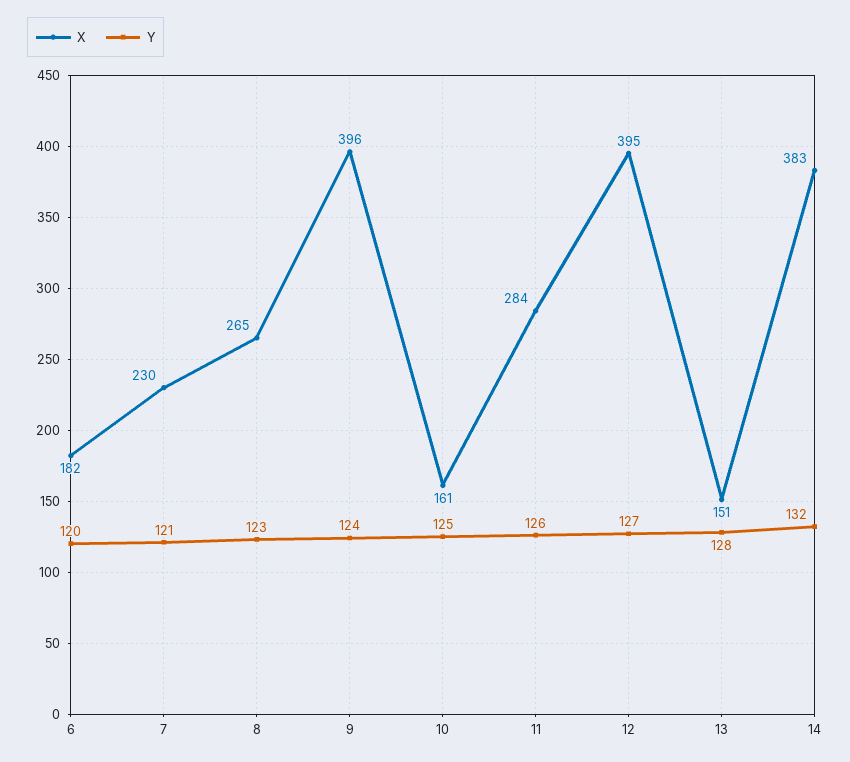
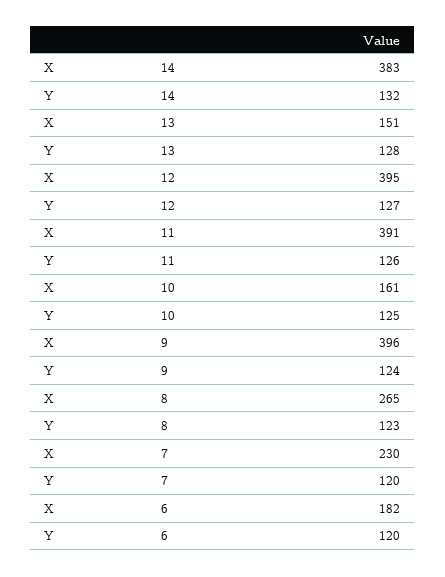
  {
    "X": {
      "6": 182,
      "7": 230,
      "8": 265,
      "9": 396,
      "10": 161,
-     "11": 284,
+     "11": 391,
      "12": 395,
      "13": 151,
      "14": 383
    },
    "Y": {
      "6": 120,
-     "7": 121,
+     "7": 120,
      "8": 123,
      "9": 124,
      "10": 125,
      "11": 126,
      "12": 127,
      "13": 128,
      "14": 132
    }
  }

